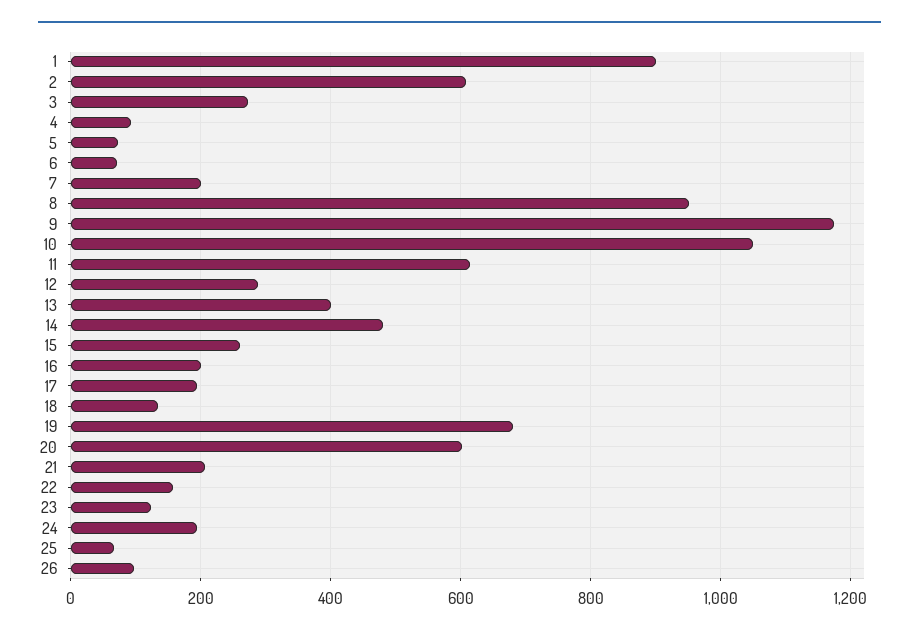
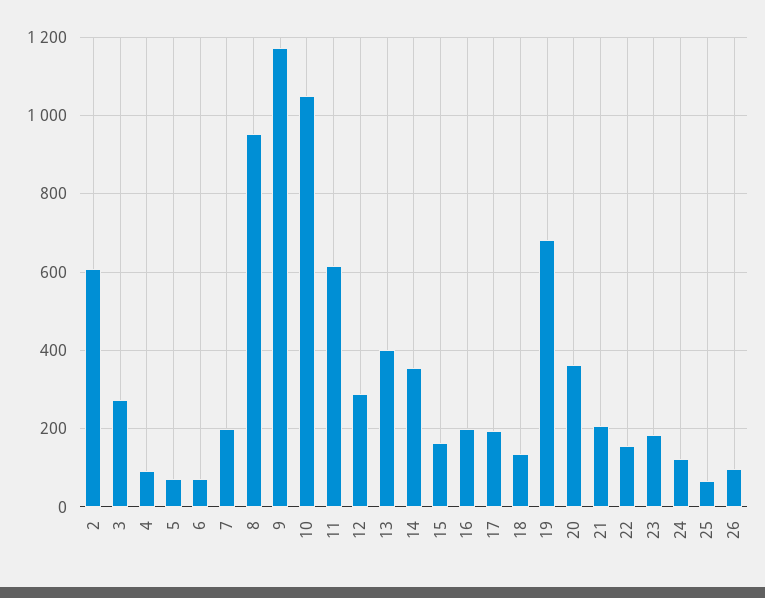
  {
-   "1": 900,
    "2": 600,
    "3": 280,
    "4": 100,
    "5": 80,
    "6": 80,
    "7": 200,
    "8": 960,
    "9": 1180,
    "10": 1060,
    "11": 620,
    "12": 280,
    "13": 400,
-   "14": 480,
+   "14": 360,
-   "15": 260,
+   "15": 160,
    "16": 200,
    "17": 200,
    "18": 140,
    "19": 680,
-   "20": 600,
+   "20": 360,
    "21": 200,
    "22": 160,
-   "23": 120,
+   "23": 180,
-   "24": 200,
+   "24": 120,
    "25": 60,
    "26": 100
  }

